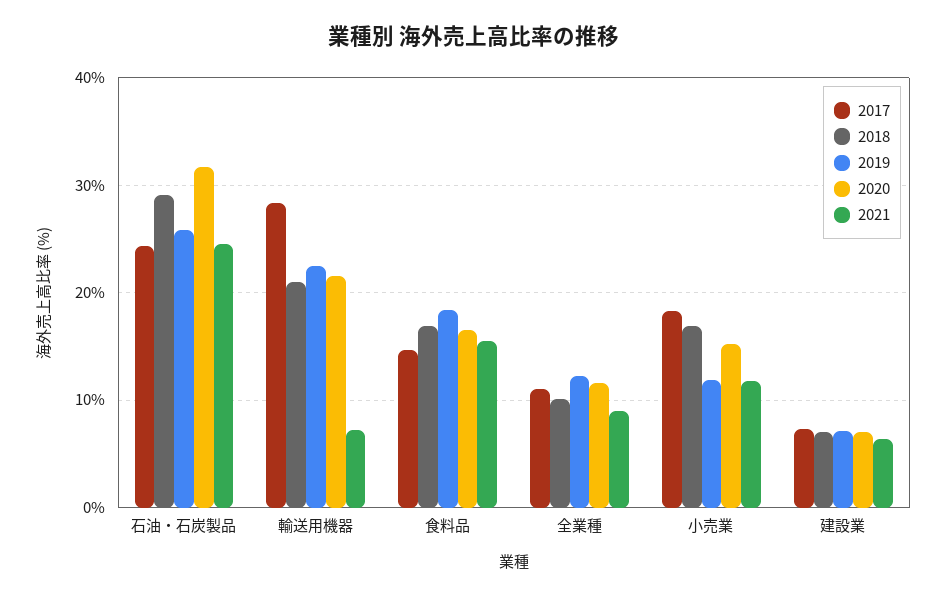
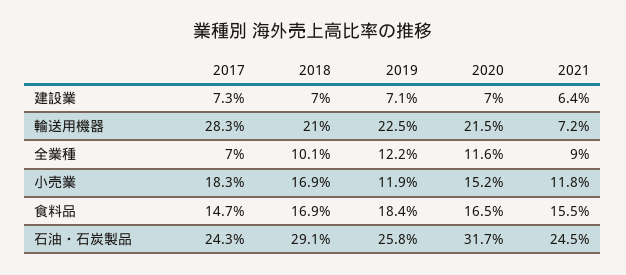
  {
    "2017": {
      "石油・石炭製品": 24.3,
      "輸送用機器": 28.3,
      "食料品": 14.7,
-     "全業種": 11,
+     "全業種": 7,
      "小売業": 18.3,
      "建設業": 7.3
    },
    "2018": {
      "石油・石炭製品": 29.1,
      "輸送用機器": 21,
      "食料品": 16.9,
      "全業種": 10.1,
      "小売業": 16.9,
      "建設業": 7
    },
    "2019": {
      "石油・石炭製品": 25.8,
      "輸送用機器": 22.5,
      "食料品": 18.4,
      "全業種": 12.2,
      "小売業": 11.9,
      "建設業": 7.1
    },
    "2020": {
      "石油・石炭製品": 31.7,
      "輸送用機器": 21.5,
      "食料品": 16.5,
      "全業種": 11.6,
      "小売業": 15.2,
      "建設業": 7
    },
    "2021": {
      "石油・石炭製品": 24.5,
      "輸送用機器": 7.2,
      "食料品": 15.5,
      "全業種": 9,
      "小売業": 11.8,
      "建設業": 6.4
    }
  }

